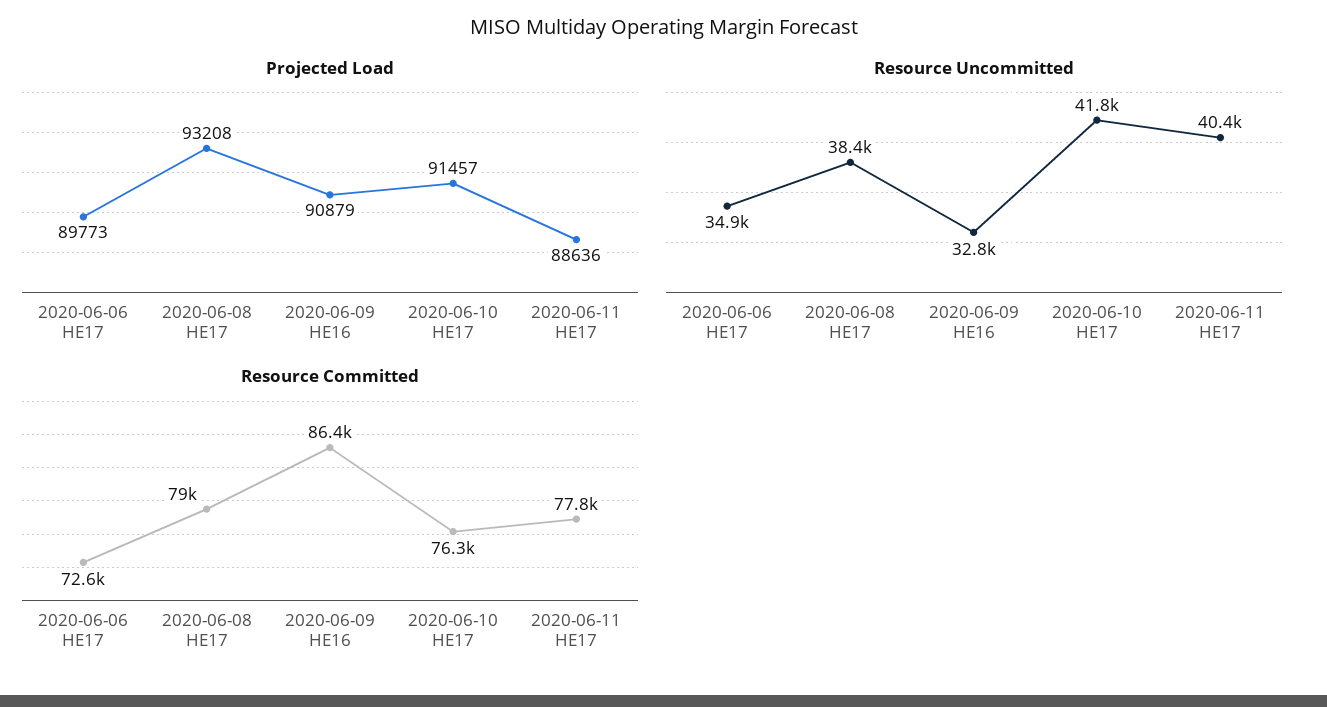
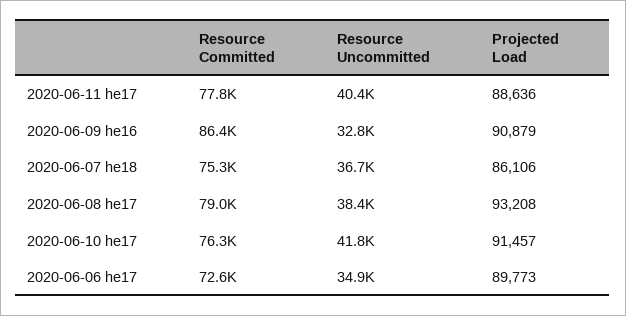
  {
    "Projected Load": {
      "2020-06-06 HE17": 89773,
      "2020-06-08 HE17": 93208,
      "2020-06-09 HE16": 90879,
      "2020-06-10 HE17": 91457,
-     "2020-06-11 HE17": 88636
+     "2020-06-11 HE17": 88636,
+     "2020-06-07 he18": 86106
    },
    "Resource Uncommitted": {
      "2020-06-06 HE17": 34900,
      "2020-06-08 HE17": 38400,
      "2020-06-09 HE16": 32800,
      "2020-06-10 HE17": 41800,
-     "2020-06-11 HE17": 40400
+     "2020-06-11 HE17": 40400,
+     "2020-06-07 he18": 36700
    },
    "Resource Committed": {
      "2020-06-06 HE17": 72600,
      "2020-06-08 HE17": 79000,
      "2020-06-09 HE16": 86400,
      "2020-06-10 HE17": 76300,
-     "2020-06-11 HE17": 77800
+     "2020-06-11 HE17": 77800,
+     "2020-06-07 he18": 75300
    }
  }

